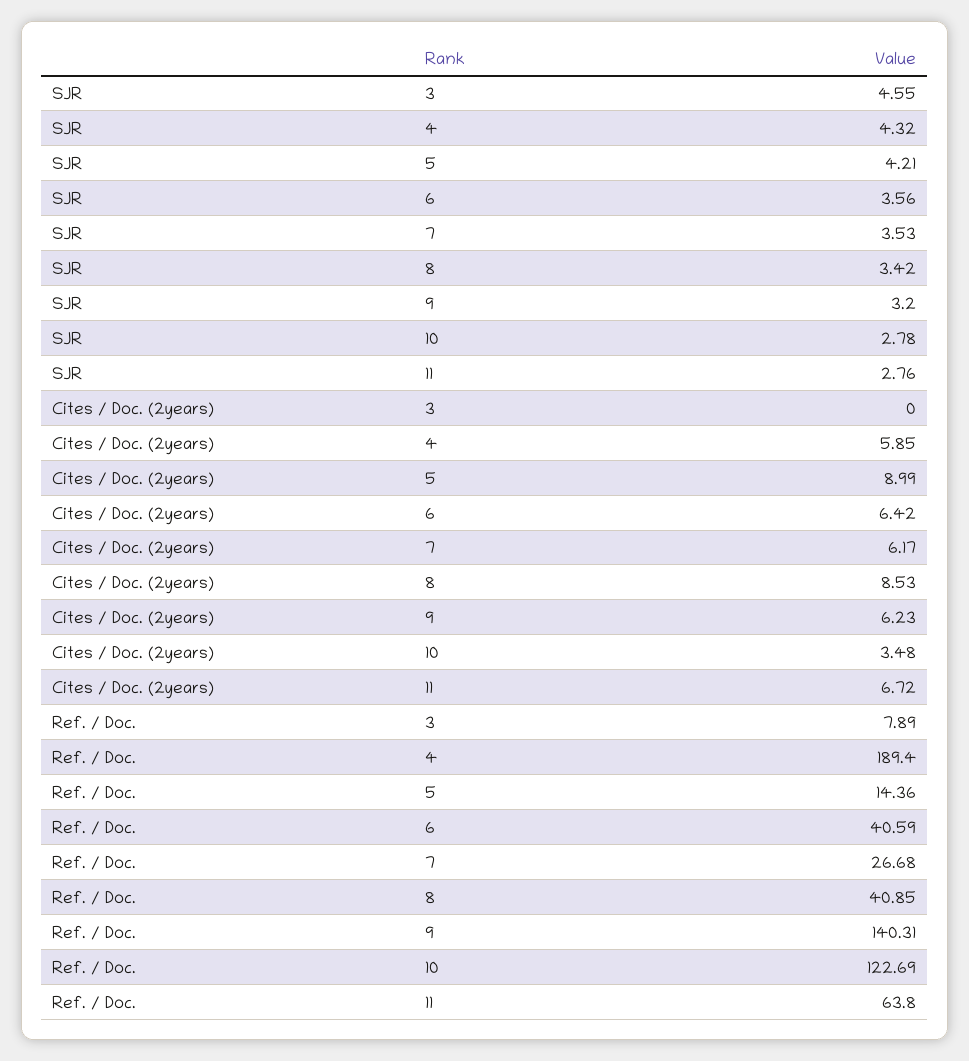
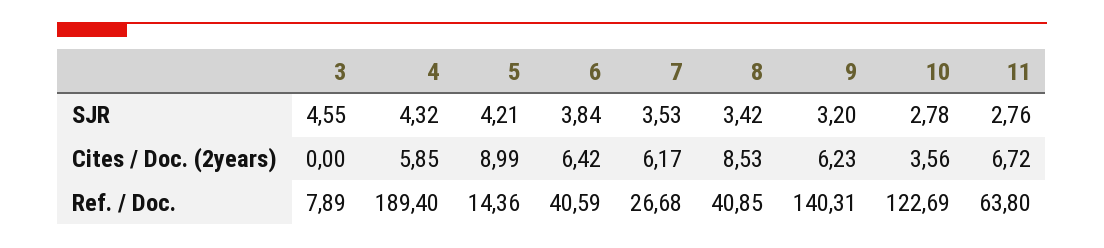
  {
    "SJR": {
      "3": 4.55,
      "4": 4.32,
      "5": 4.21,
-     "6": 3.56,
+     "6": 3.84,
      "7": 3.53,
      "8": 3.42,
      "9": 3.2,
      "10": 2.78,
      "11": 2.76
    },
    "Cites / Doc. (2years)": {
      "3": 0,
      "4": 5.85,
      "5": 8.99,
      "6": 6.42,
      "7": 6.17,
      "8": 8.53,
      "9": 6.23,
-     "10": 3.48,
+     "10": 3.56,
      "11": 6.72
    },
    "Ref. / Doc.": {
      "3": 7.89,
      "4": 189.4,
      "5": 14.36,
      "6": 40.59,
      "7": 26.68,
      "8": 40.85,
      "9": 140.31,
      "10": 122.69,
      "11": 63.8
    }
  }

